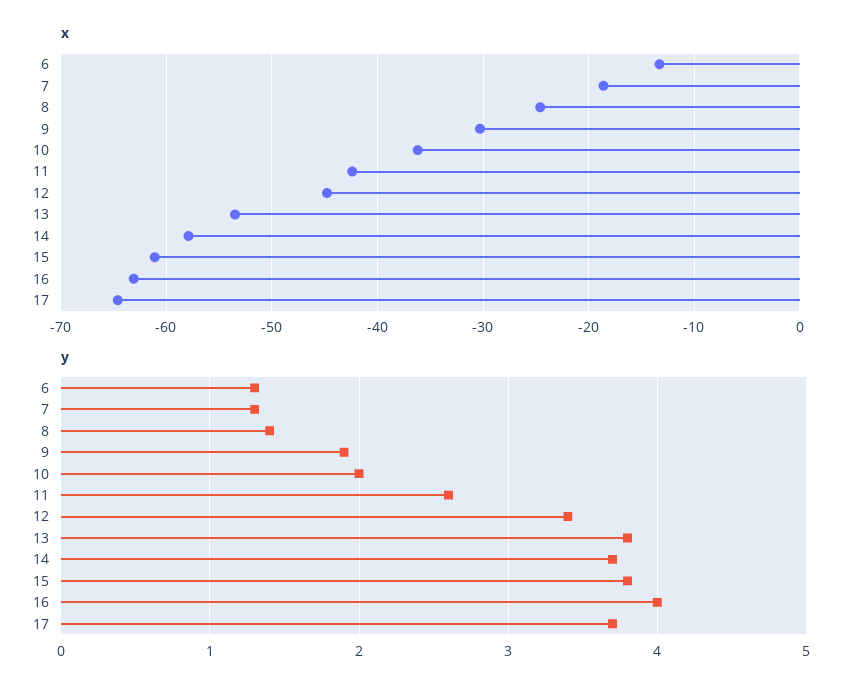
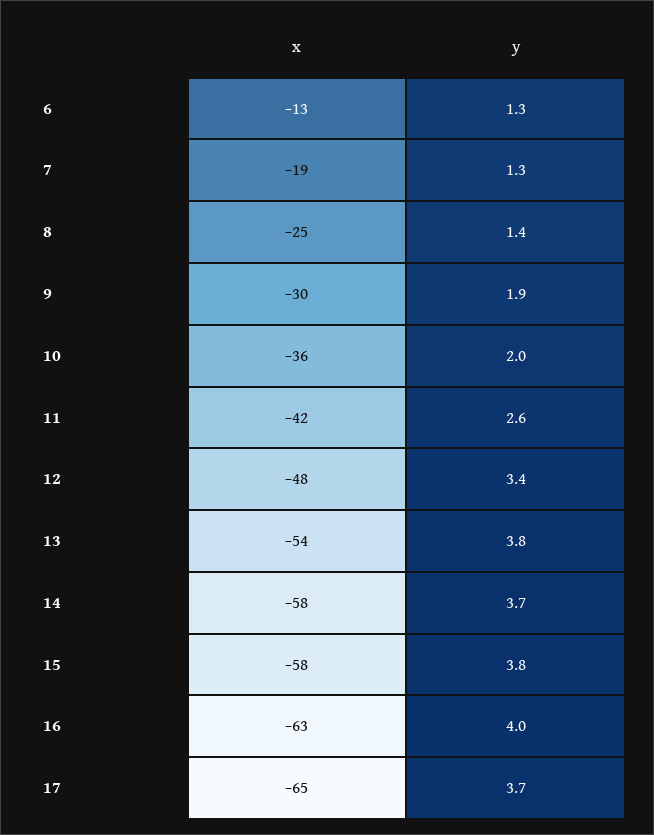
  {
    "x": {
      "6": -13,
      "7": -19,
      "8": -25,
      "9": -30,
      "10": -36,
      "11": -42,
-     "12": -45,
+     "12": -48,
      "13": -54,
      "14": -58,
-     "15": -61,
+     "15": -58,
      "16": -63,
      "17": -65
    },
    "y": {
      "6": 1.3,
      "7": 1.3,
      "8": 1.4,
      "9": 1.9,
      "10": 2,
      "11": 2.6,
      "12": 3.4,
      "13": 3.8,
      "14": 3.7,
      "15": 3.8,
      "16": 4,
      "17": 3.7
    }
  }

